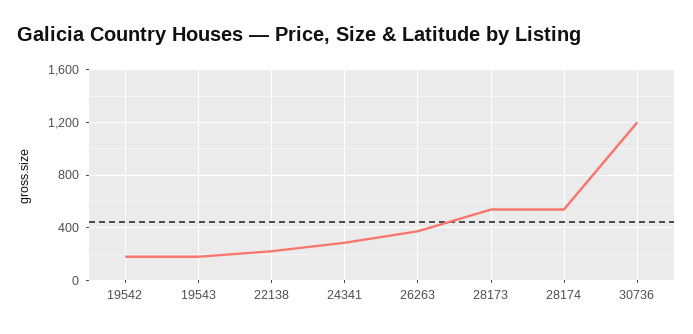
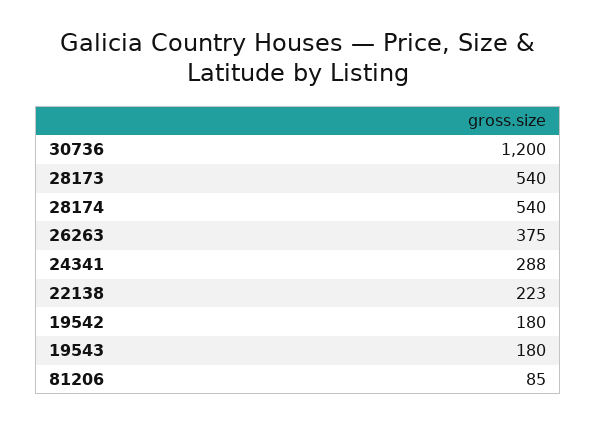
  {
    "19542": 180,
    "19543": 180,
    "22138": 223,
    "24341": 288,
    "26263": 375,
    "28173": 540,
    "28174": 540,
-   "30736": 1200
+   "30736": 1200,
+   "81206": 85
  }

